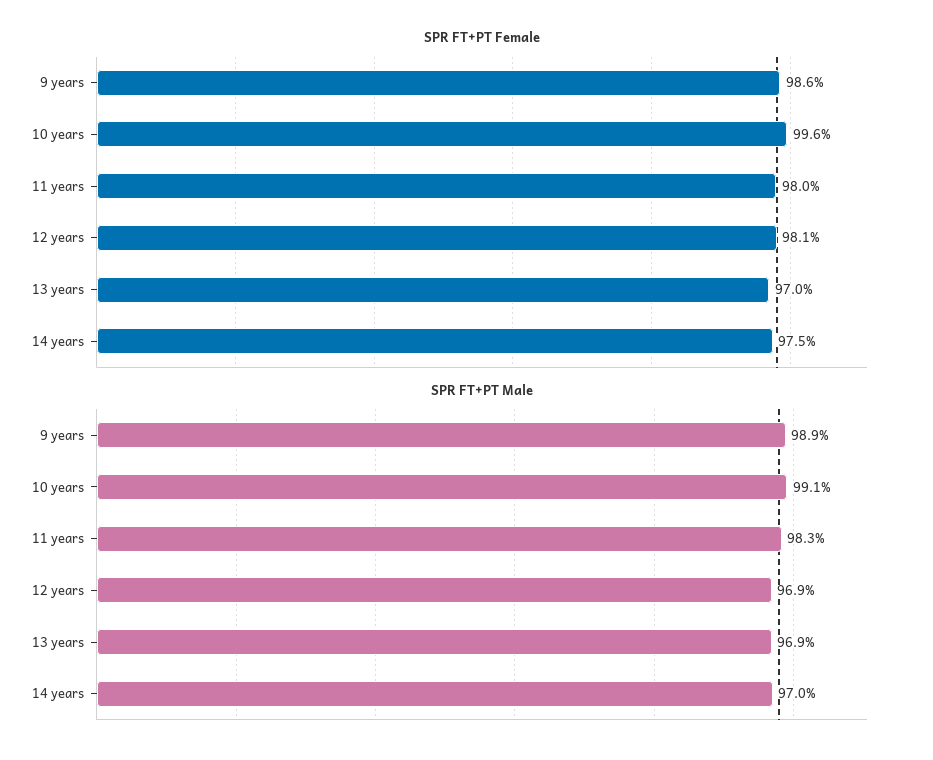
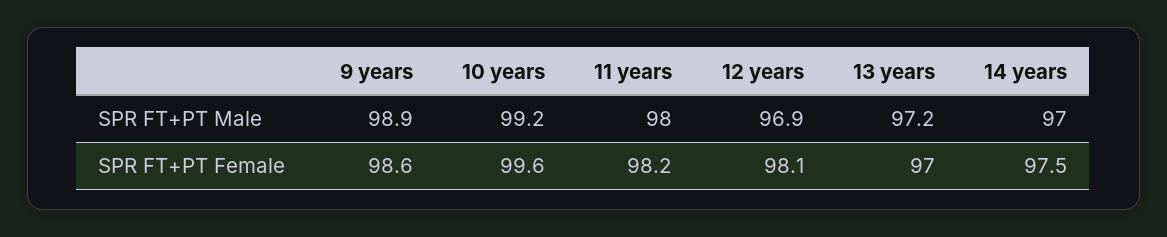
  {
    "SPR FT+PT Female": {
      "9 years": 98.6,
      "10 years": 99.6,
-     "11 years": 98,
+     "11 years": 98.2,
      "12 years": 98.1,
      "13 years": 97,
      "14 years": 97.5
    },
    "SPR FT+PT Male": {
      "9 years": 98.9,
-     "10 years": 99.1,
+     "10 years": 99.2,
-     "11 years": 98.3,
+     "11 years": 98,
      "12 years": 96.9,
-     "13 years": 96.9,
+     "13 years": 97.2,
      "14 years": 97
    }
  }

